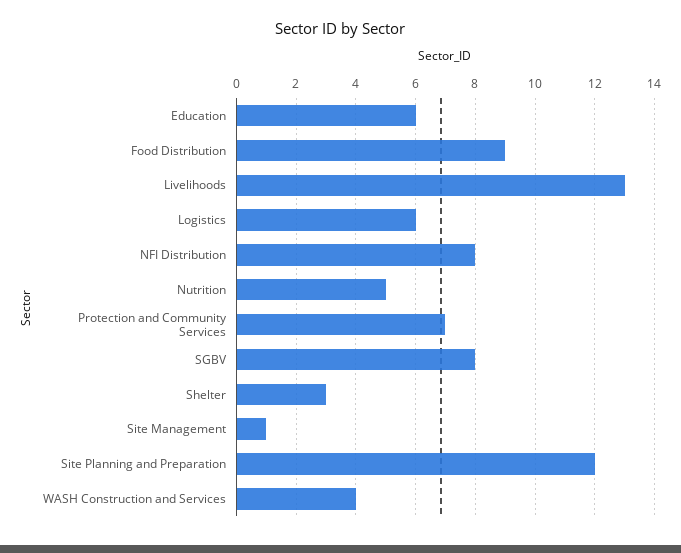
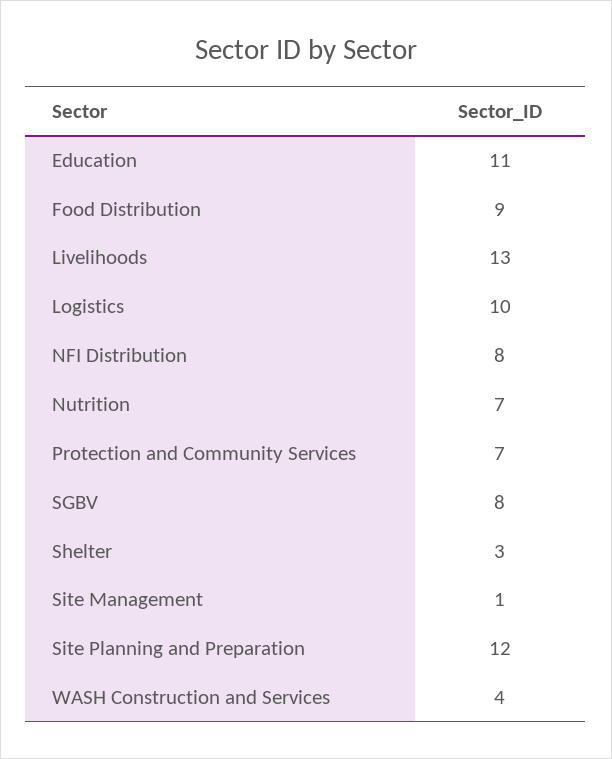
  {
-   "Education": 6,
+   "Education": 11,
    "Food Distribution": 9,
    "Livelihoods": 13,
-   "Logistics": 6,
+   "Logistics": 10,
    "NFI Distribution": 8,
-   "Nutrition": 5,
+   "Nutrition": 7,
    "Protection and Community Services": 7,
    "SGBV": 8,
    "Shelter": 3,
    "Site Management": 1,
    "Site Planning and Preparation": 12,
    "WASH Construction and Services": 4
  }

